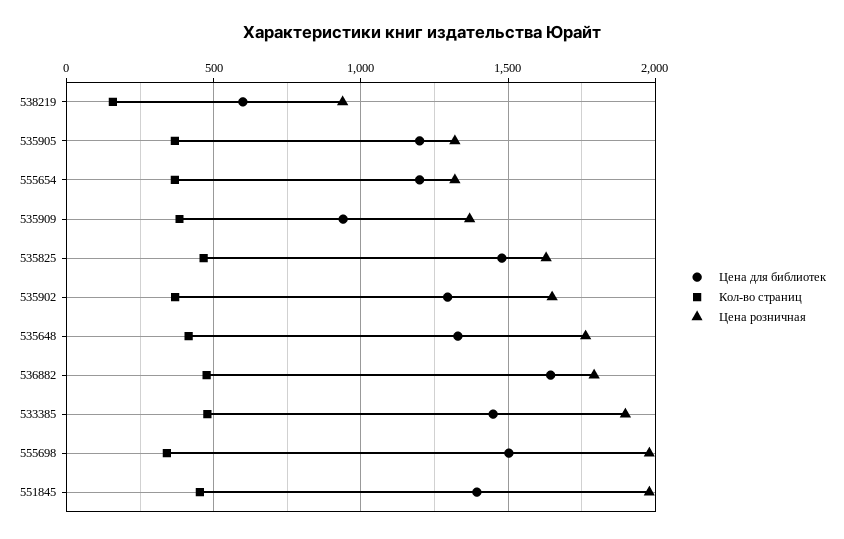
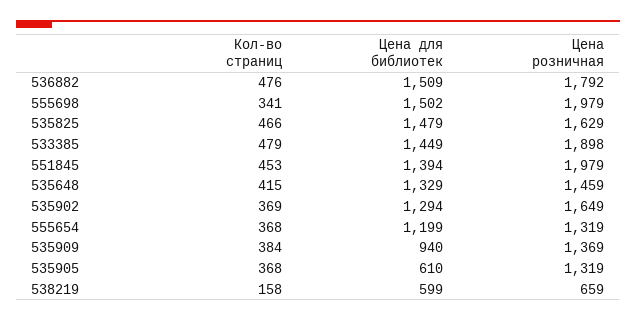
  {
    "Цена для библиотек": {
      "538219": 599,
-     "535905": 1200,
+     "535905": 610,
      "555654": 1199,
      "535909": 940,
      "535825": 1479,
      "535902": 1294,
      "535648": 1329,
-     "536882": 1650,
+     "536882": 1509,
      "533385": 1449,
      "555698": 1502,
      "551845": 1394
    },
    "Кол-во страниц": {
      "538219": 158,
      "535905": 368,
      "555654": 368,
      "535909": 384,
      "535825": 466,
      "535902": 369,
      "535648": 415,
      "536882": 476,
      "533385": 479,
      "555698": 341,
      "551845": 453
    },
    "Цена розничная": {
-     "538219": 950,
+     "538219": 659,
      "535905": 1319,
      "555654": 1319,
      "535909": 1369,
      "535825": 1629,
      "535902": 1649,
-     "535648": 1750,
+     "535648": 1459,
      "536882": 1792,
      "533385": 1898,
      "555698": 1979,
      "551845": 1979
    }
  }

